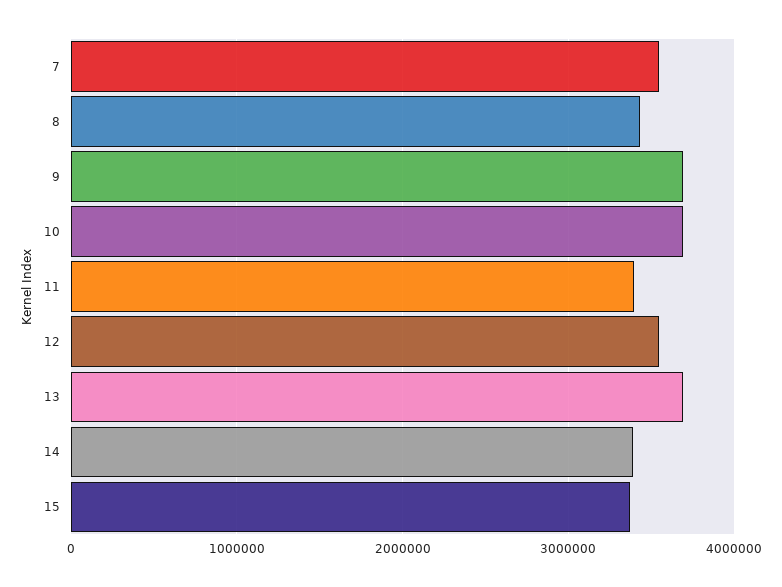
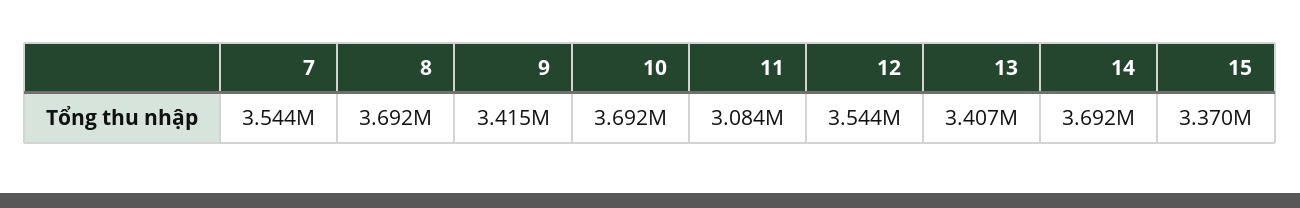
  {
    "7": 3544000,
-   "8": 3400000,
+   "8": 3692000,
-   "9": 3700000,
+   "9": 3415000,
    "10": 3692000,
-   "11": 3400000,
+   "11": 3084000,
    "12": 3544000,
-   "13": 3700000,
+   "13": 3407000,
-   "14": 3400000,
+   "14": 3692000,
    "15": 3370000
  }

